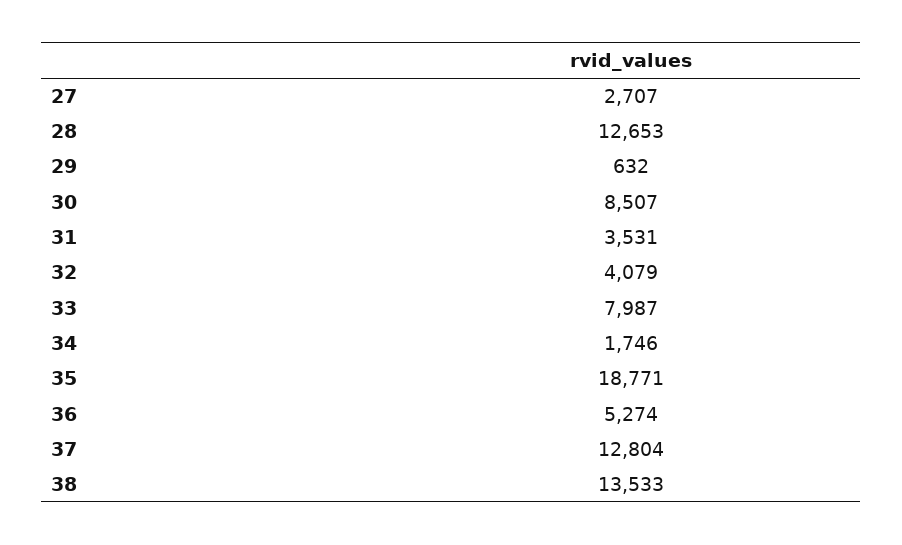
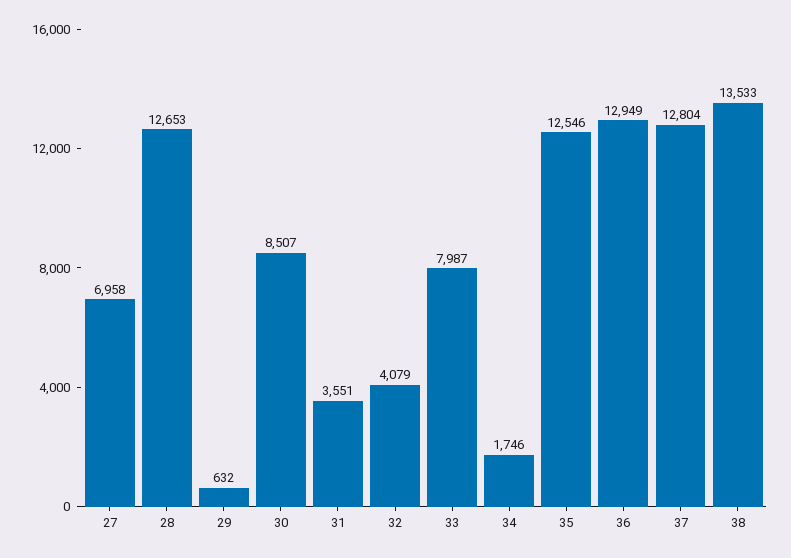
  {
-   "27": 2707,
+   "27": 6958,
    "28": 12653,
    "29": 632,
    "30": 8507,
-   "31": 3531,
+   "31": 3551,
    "32": 4079,
    "33": 7987,
    "34": 1746,
-   "35": 18771,
+   "35": 12546,
-   "36": 5274,
+   "36": 12949,
    "37": 12804,
    "38": 13533
  }

